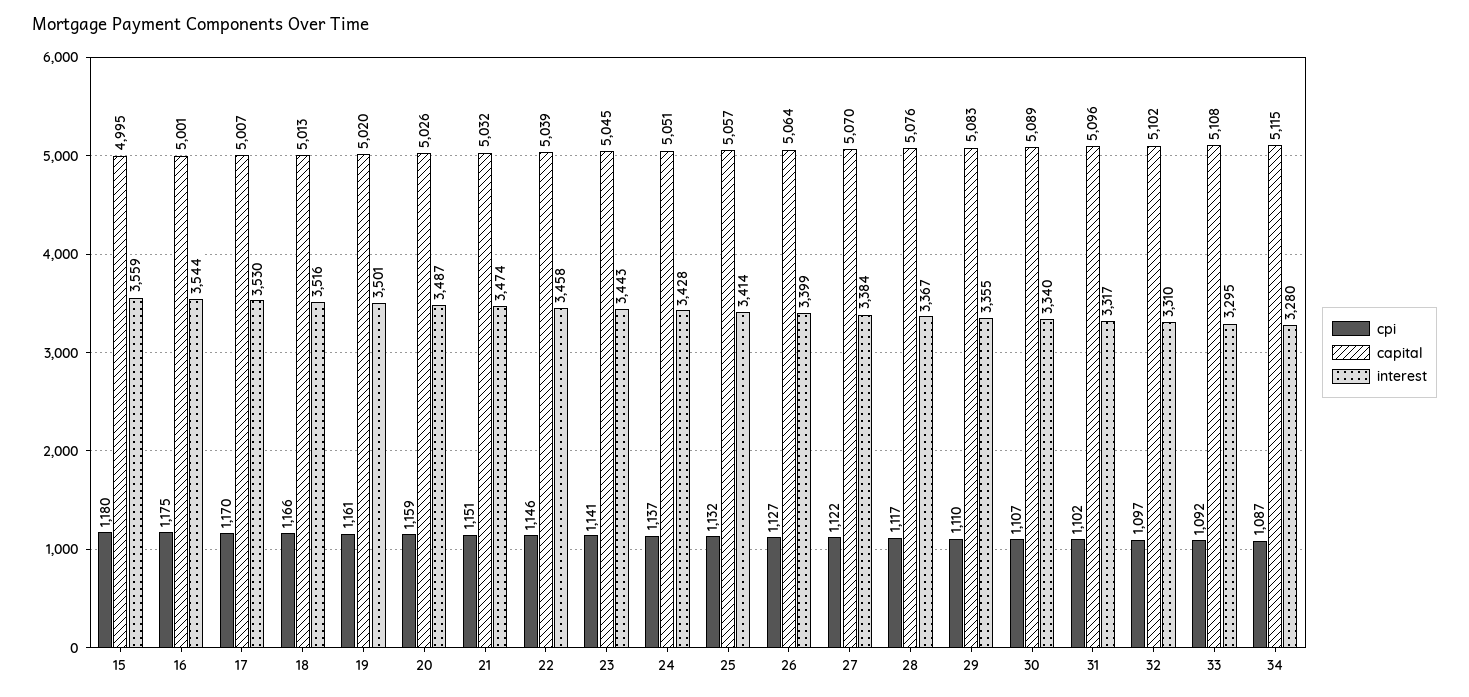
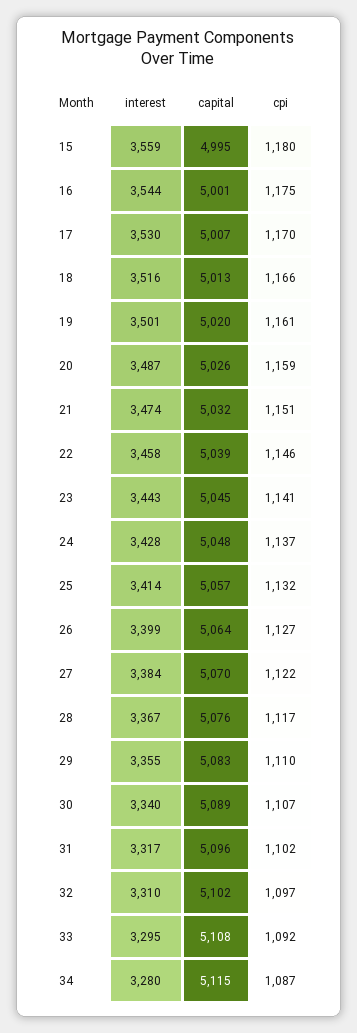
  {
    "cpi": {
      "15": 1180,
      "16": 1175,
      "17": 1170,
      "18": 1166,
      "19": 1161,
      "20": 1159,
      "21": 1151,
      "22": 1146,
      "23": 1141,
      "24": 1137,
      "25": 1132,
      "26": 1127,
      "27": 1122,
      "28": 1117,
      "29": 1110,
      "30": 1107,
      "31": 1102,
      "32": 1097,
      "33": 1092,
      "34": 1087
    },
    "capital": {
      "15": 4995,
      "16": 5001,
      "17": 5007,
      "18": 5013,
      "19": 5020,
      "20": 5026,
      "21": 5032,
      "22": 5039,
      "23": 5045,
-     "24": 5051,
+     "24": 5048,
      "25": 5057,
      "26": 5064,
      "27": 5070,
      "28": 5076,
      "29": 5083,
      "30": 5089,
      "31": 5096,
      "32": 5102,
      "33": 5108,
      "34": 5115
    },
    "interest": {
      "15": 3559,
      "16": 3544,
      "17": 3530,
      "18": 3516,
      "19": 3501,
      "20": 3487,
      "21": 3474,
      "22": 3458,
      "23": 3443,
      "24": 3428,
      "25": 3414,
      "26": 3399,
      "27": 3384,
      "28": 3367,
      "29": 3355,
      "30": 3340,
      "31": 3317,
      "32": 3310,
      "33": 3295,
      "34": 3280
    }
  }

